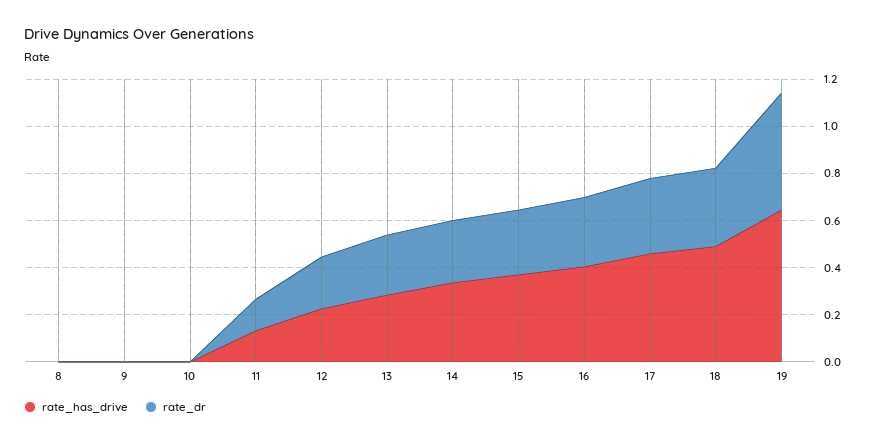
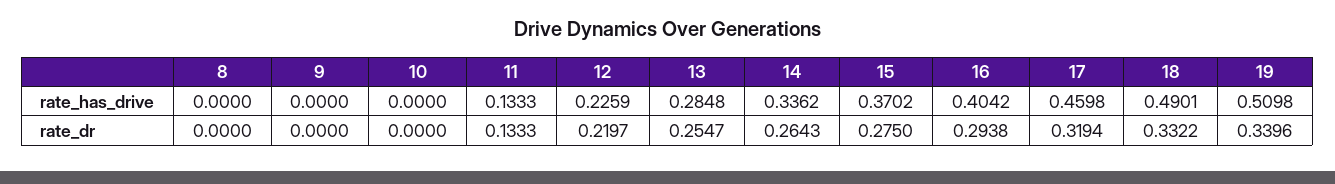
  {
    "rate_has_drive": {
      "8": 0,
      "9": 0,
      "10": 0,
      "11": 0.1333,
      "12": 0.2259,
      "13": 0.2848,
      "14": 0.3362,
      "15": 0.3702,
      "16": 0.4042,
      "17": 0.4598,
      "18": 0.4901,
-     "19": 0.65
+     "19": 0.5098
    },
    "rate_dr": {
      "8": 0,
      "9": 0,
      "10": 0,
      "11": 0.1333,
      "12": 0.2197,
      "13": 0.2547,
      "14": 0.2643,
      "15": 0.275,
      "16": 0.2938,
      "17": 0.3194,
      "18": 0.3322,
-     "19": 0.5
+     "19": 0.3396
    }
  }

